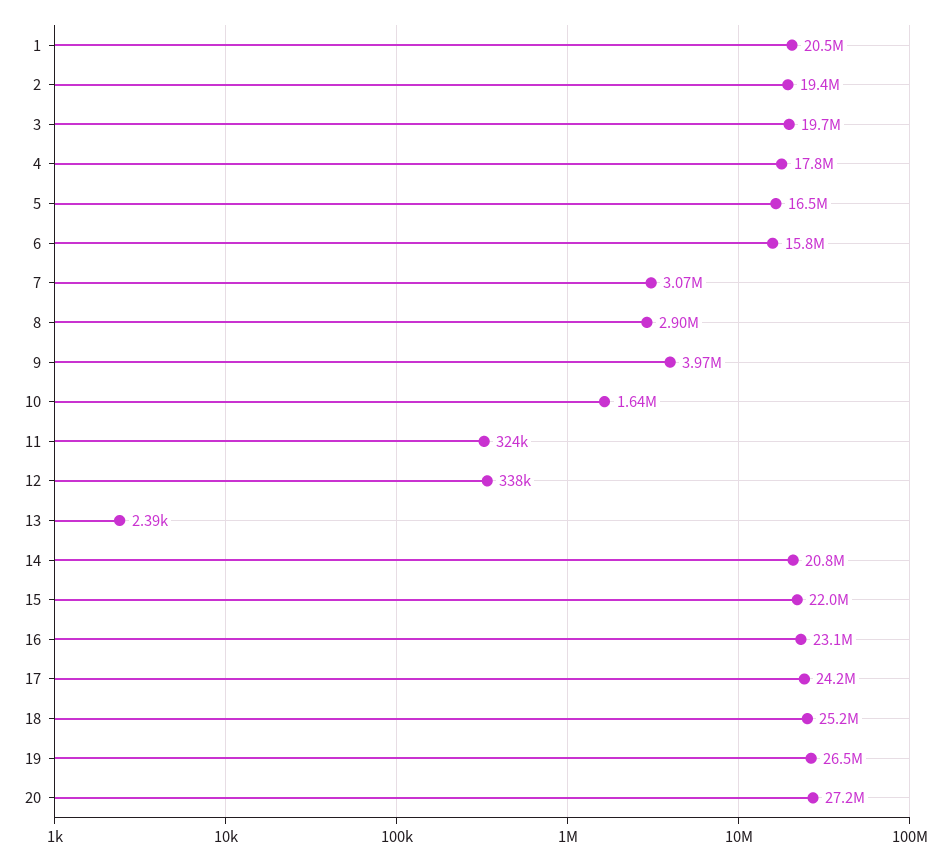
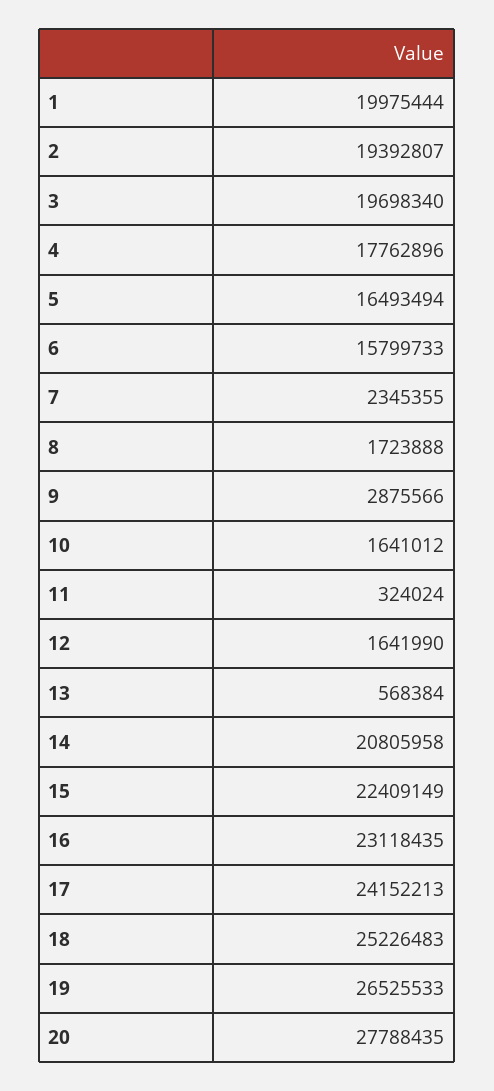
  {
-   "1": 20500000,
+   "1": 19975444,
    "2": 19392807,
    "3": 19698340,
    "4": 17762896,
    "5": 16493494,
    "6": 15799733,
-   "7": 3070000,
+   "7": 2345355,
-   "8": 2900000,
+   "8": 1723888,
-   "9": 3970000,
+   "9": 2875566,
    "10": 1641012,
    "11": 324024,
-   "12": 338000,
+   "12": 1641990,
-   "13": 2390,
+   "13": 568384,
    "14": 20805958,
-   "15": 22000000,
+   "15": 22409149,
    "16": 23118435,
    "17": 24152213,
    "18": 25226483,
    "19": 26525533,
-   "20": 27200000
+   "20": 27788435
  }

